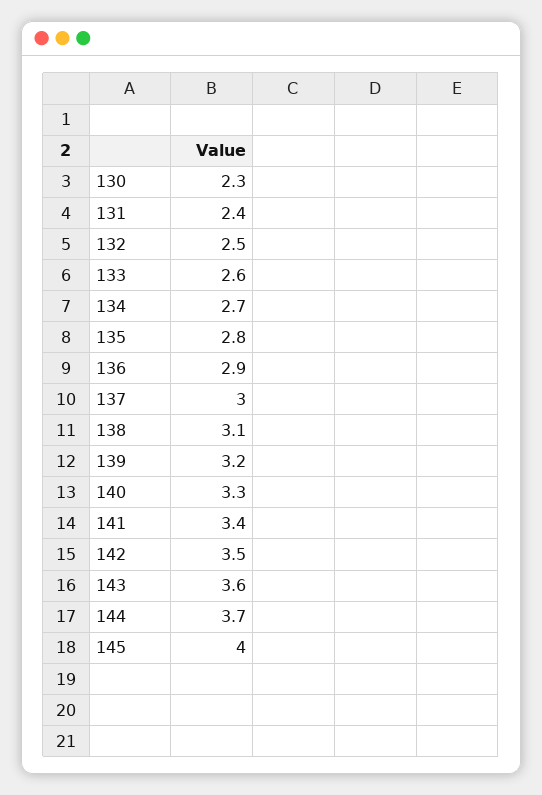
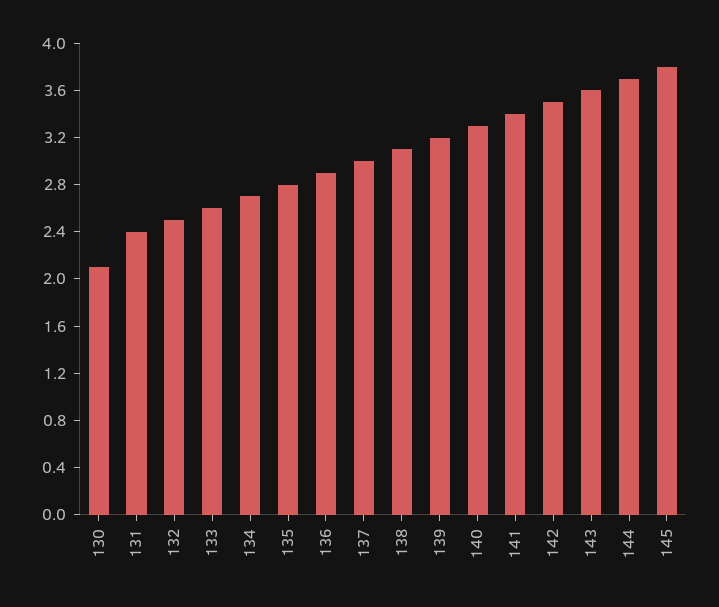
  {
-   "130": 2.3,
+   "130": 2.1,
    "131": 2.4,
    "132": 2.5,
    "133": 2.6,
    "134": 2.7,
    "135": 2.8,
    "136": 2.9,
    "137": 3,
    "138": 3.1,
    "139": 3.2,
    "140": 3.3,
    "141": 3.4,
    "142": 3.5,
    "143": 3.6,
    "144": 3.7,
-   "145": 4
+   "145": 3.8
  }

